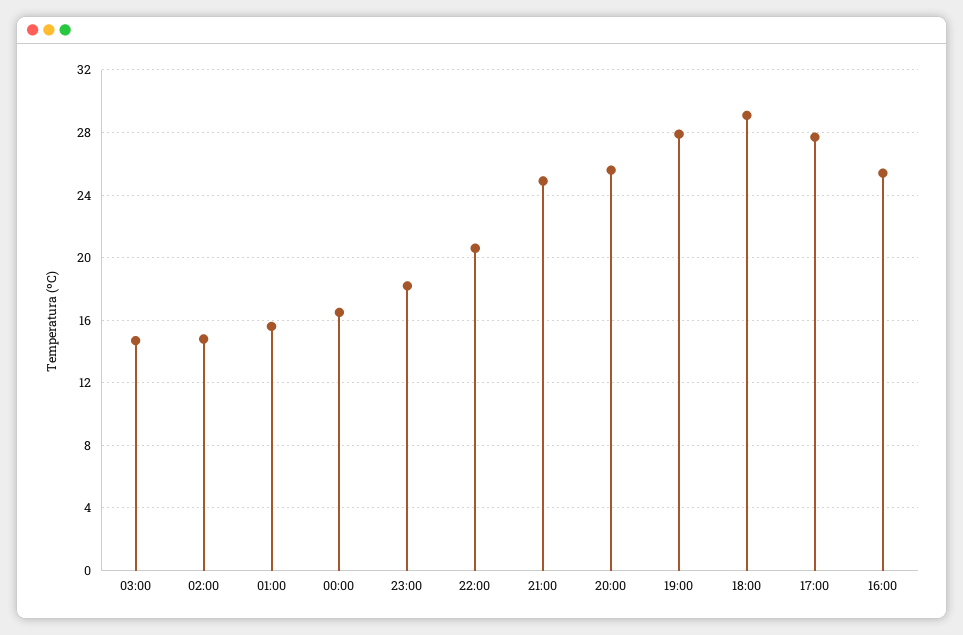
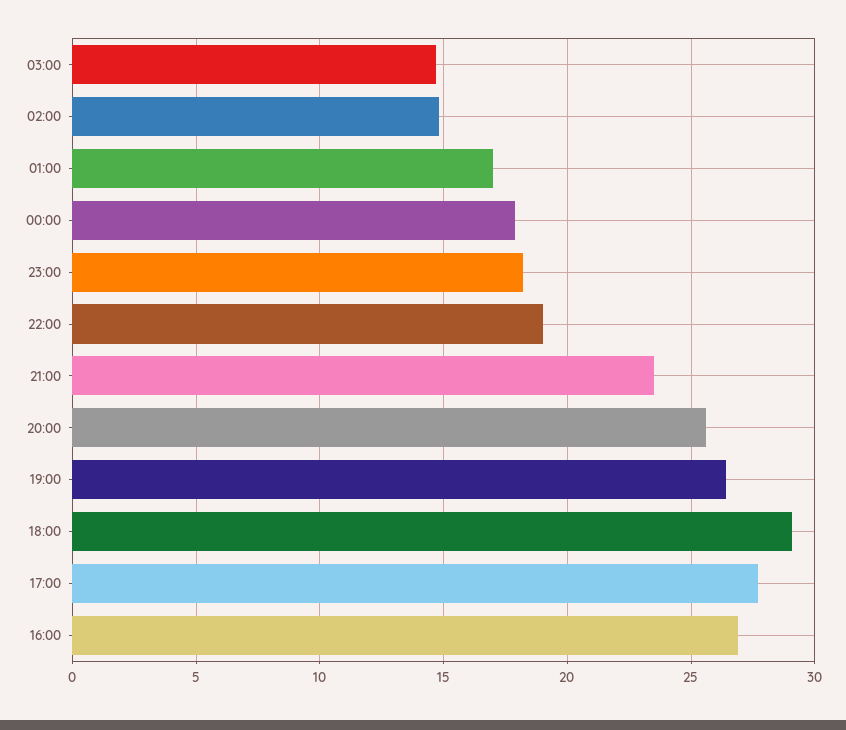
  {
    "03:00": 14.5,
    "02:00": 15,
-   "01:00": 15.5,
+   "01:00": 17,
-   "00:00": 16.5,
+   "00:00": 18,
    "23:00": 18,
-   "22:00": 20.5,
+   "22:00": 19,
-   "21:00": 25,
+   "21:00": 23.5,
    "20:00": 25.5,
-   "19:00": 28,
+   "19:00": 26.5,
    "18:00": 29,
    "17:00": 27.5,
-   "16:00": 25.5
+   "16:00": 27
  }

